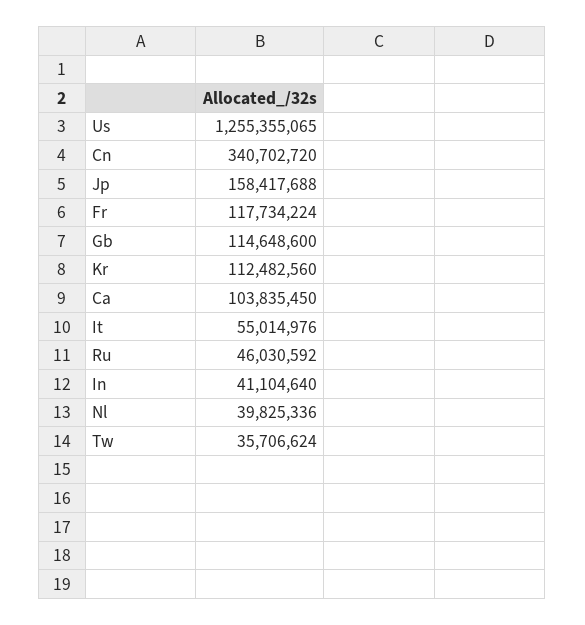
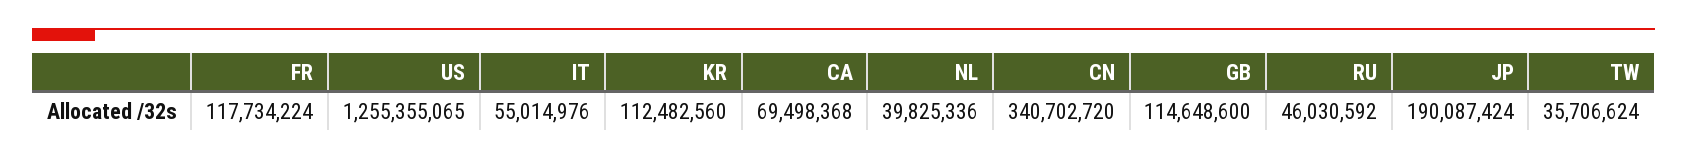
  {
    "Us": 1255355065,
    "Cn": 340702720,
-   "Jp": 158417688,
+   "Jp": 190087424,
    "Fr": 117734224,
    "Gb": 114648600,
    "Kr": 112482560,
-   "Ca": 103835450,
+   "Ca": 69498368,
    "It": 55014976,
    "Ru": 46030592,
-   "In": 41104640,
    "Nl": 39825336,
    "Tw": 35706624
  }

